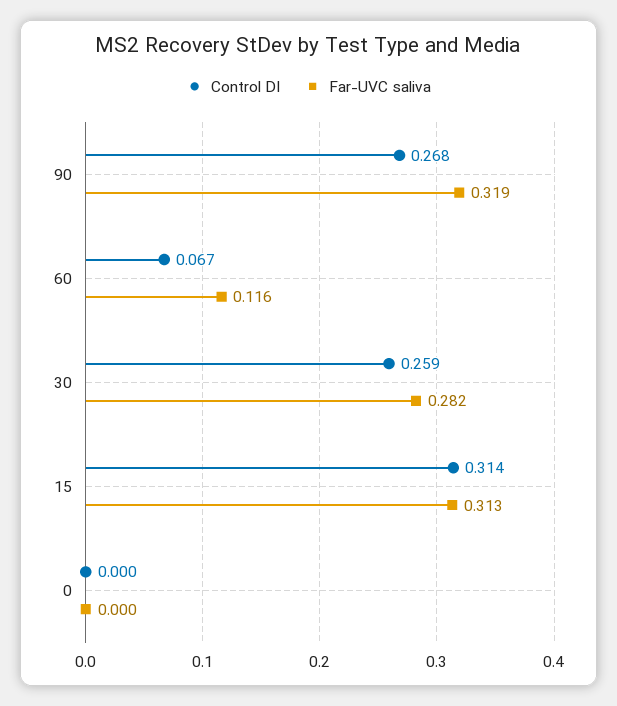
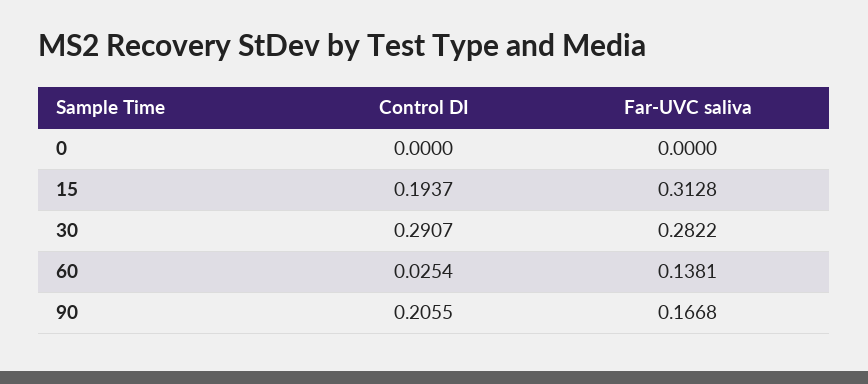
  {
    "Control DI": {
-     "90": 0.268,
+     "90": 0.2055,
-     "60": 0.067,
+     "60": 0.0254,
-     "30": 0.259,
+     "30": 0.2907,
-     "15": 0.314,
+     "15": 0.1937,
      "0": 0
    },
    "Far-UVC saliva": {
-     "90": 0.319,
+     "90": 0.1668,
-     "60": 0.116,
+     "60": 0.1381,
      "30": 0.2822,
      "15": 0.3128,
      "0": 0
    }
  }

